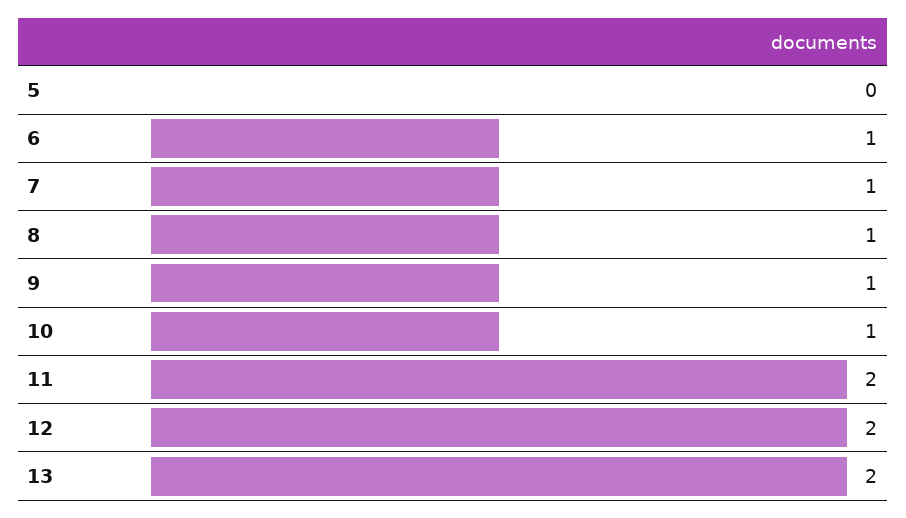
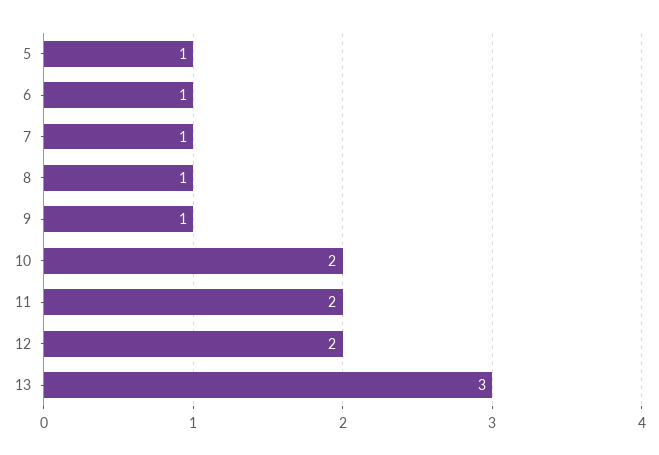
  {
-   "5": 0,
+   "5": 1,
    "6": 1,
    "7": 1,
    "8": 1,
    "9": 1,
-   "10": 1,
+   "10": 2,
    "11": 2,
    "12": 2,
-   "13": 2
+   "13": 3
  }

